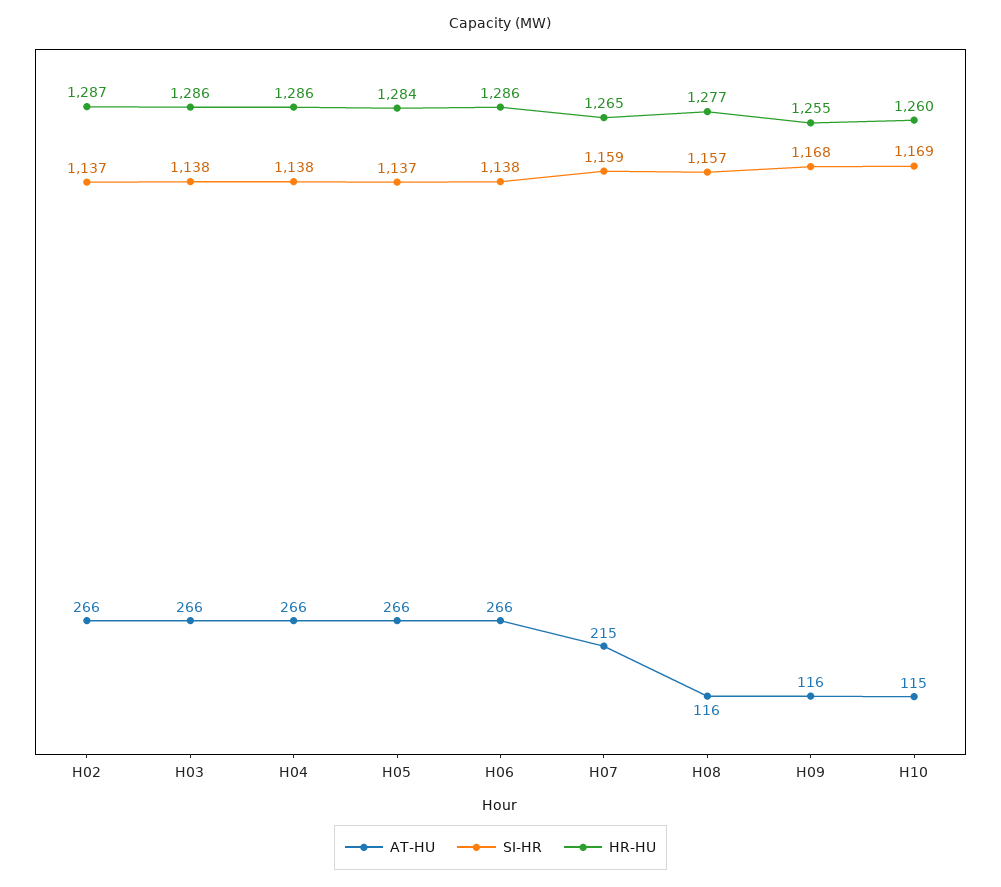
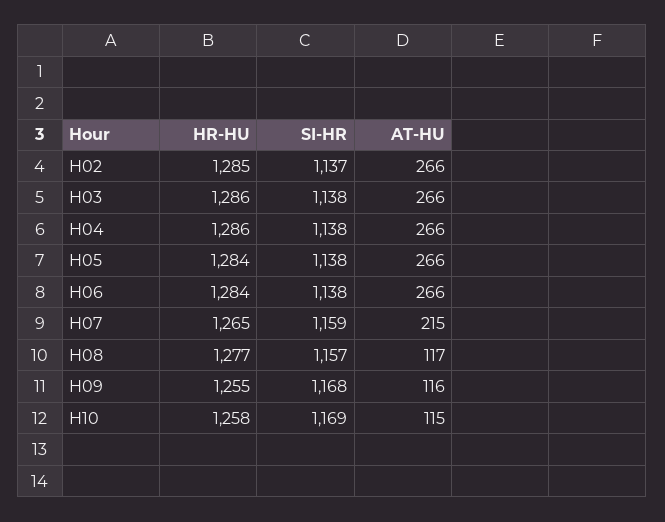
  {
    "AT-HU": {
      "H02": 266,
      "H03": 266,
      "H04": 266,
      "H05": 266,
      "H06": 266,
      "H07": 215,
-     "H08": 116,
+     "H08": 117,
      "H09": 116,
      "H10": 115
    },
    "SI-HR": {
      "H02": 1137,
      "H03": 1138,
      "H04": 1138,
-     "H05": 1137,
+     "H05": 1138,
      "H06": 1138,
      "H07": 1159,
      "H08": 1157,
      "H09": 1168,
      "H10": 1169
    },
    "HR-HU": {
-     "H02": 1287,
+     "H02": 1285,
      "H03": 1286,
      "H04": 1286,
      "H05": 1284,
-     "H06": 1286,
+     "H06": 1284,
      "H07": 1265,
      "H08": 1277,
      "H09": 1255,
-     "H10": 1260
+     "H10": 1258
    }
  }

